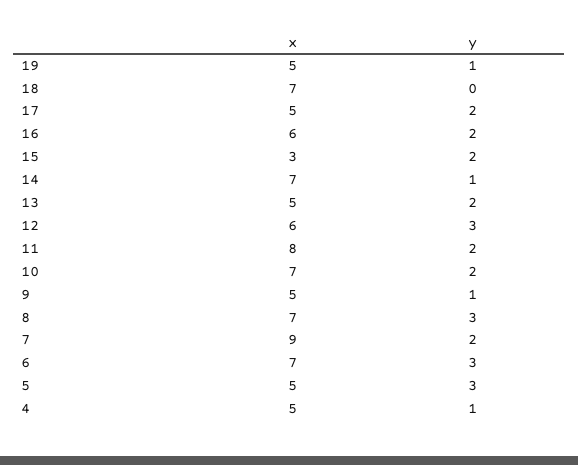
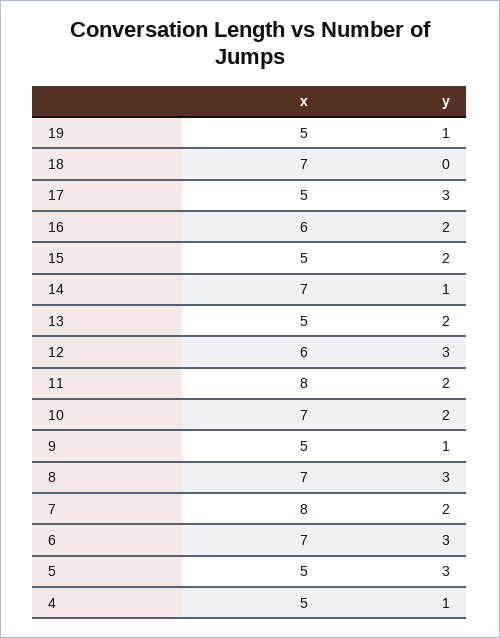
  {
    "x": {
      "19": 5,
      "18": 7,
      "17": 5,
      "16": 6,
-     "15": 3,
+     "15": 5,
      "14": 7,
      "13": 5,
      "12": 6,
      "11": 8,
      "10": 7,
      "9": 5,
      "8": 7,
-     "7": 9,
+     "7": 8,
      "6": 7,
      "5": 5,
      "4": 5
    },
    "y": {
      "19": 1,
      "18": 0,
-     "17": 2,
+     "17": 3,
      "16": 2,
      "15": 2,
      "14": 1,
      "13": 2,
      "12": 3,
      "11": 2,
      "10": 2,
      "9": 1,
      "8": 3,
      "7": 2,
      "6": 3,
      "5": 3,
      "4": 1
    }
  }

